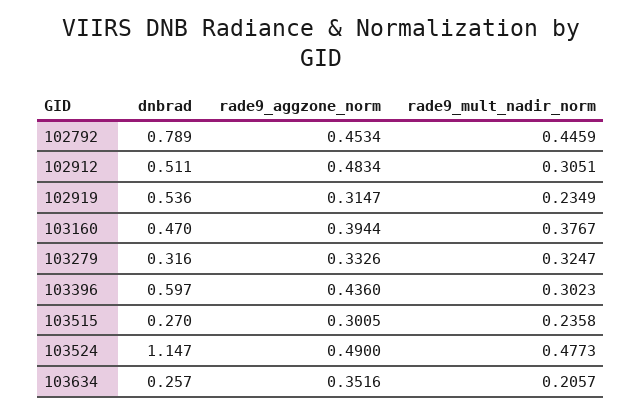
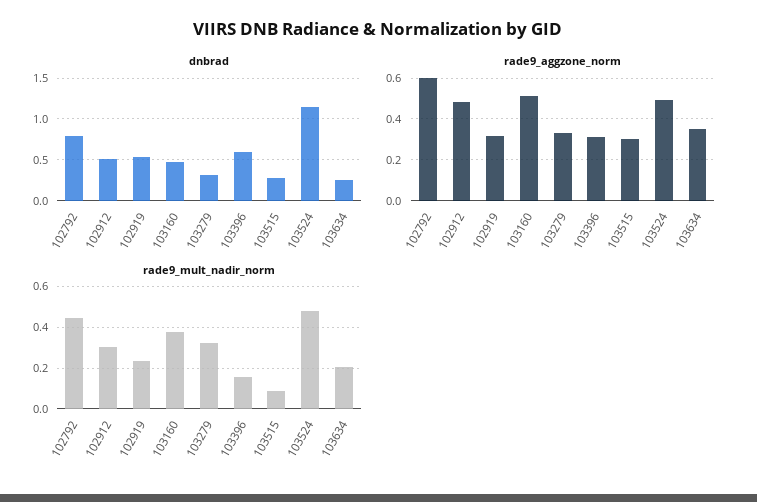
  {
    "dnbrad": {
      "102792": 0.789,
      "102912": 0.511,
      "102919": 0.536,
      "103160": 0.47,
      "103279": 0.316,
      "103396": 0.597,
      "103515": 0.27,
      "103524": 1.147,
      "103634": 0.257
    },
    "rade9_aggzone_norm": {
-     "102792": 0.4534,
+     "102792": 0.6,
      "102912": 0.4834,
      "102919": 0.3147,
-     "103160": 0.3944,
+     "103160": 0.5,
      "103279": 0.3326,
-     "103396": 0.436,
+     "103396": 0.3,
      "103515": 0.3005,
      "103524": 0.49,
      "103634": 0.3516
    },
    "rade9_mult_nadir_norm": {
      "102792": 0.4459,
      "102912": 0.3051,
      "102919": 0.2349,
      "103160": 0.3767,
      "103279": 0.3247,
-     "103396": 0.3023,
+     "103396": 0.15,
-     "103515": 0.2358,
+     "103515": 0.1,
      "103524": 0.4773,
      "103634": 0.2057
    }
  }

